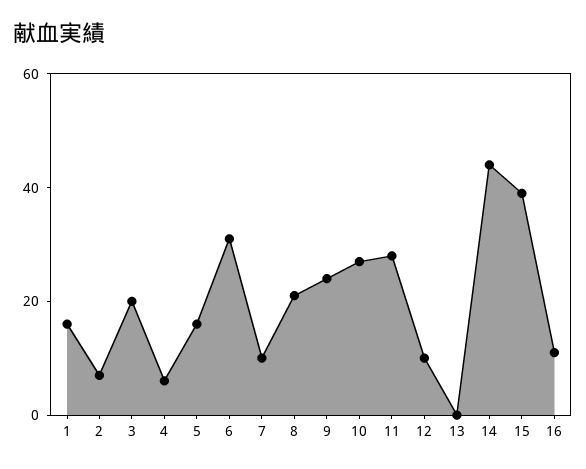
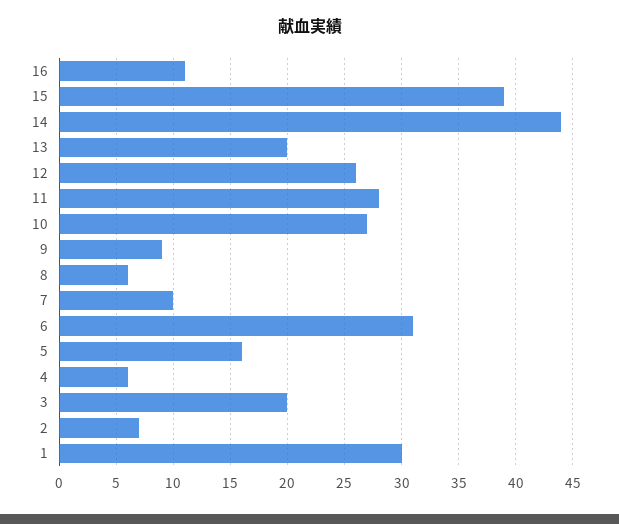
  {
-   "1": 15,
+   "1": 30,
    "2": 7,
    "3": 20,
    "4": 6,
    "5": 16,
    "6": 31,
    "7": 10,
-   "8": 20,
+   "8": 6,
-   "9": 25,
+   "9": 9,
    "10": 27,
    "11": 28,
-   "12": 10,
+   "12": 26,
-   "13": 0,
+   "13": 20,
    "14": 44,
    "15": 39,
    "16": 11
  }

